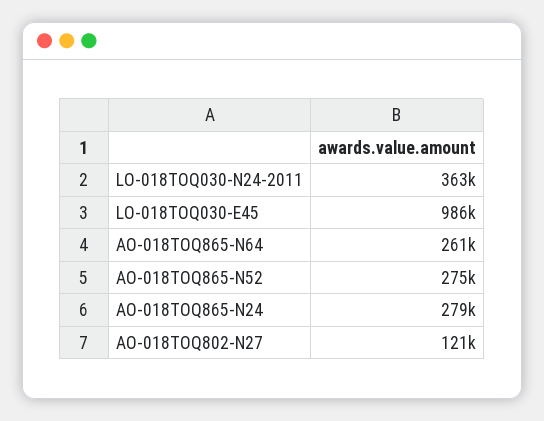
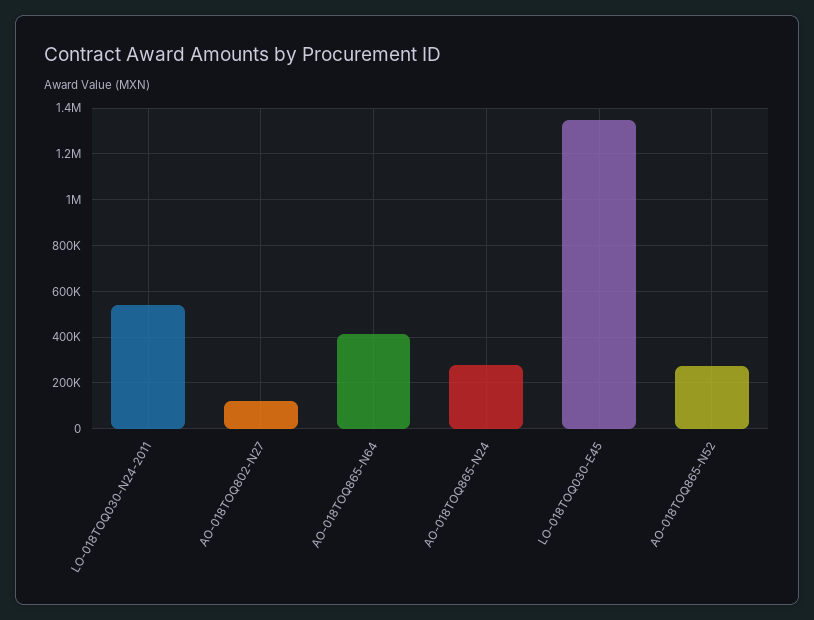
  {
-   "LO-018TOQ030-N24-2011": 363000,
+   "LO-018TOQ030-N24-2011": 550000,
-   "LO-018TOQ030-E45": 986000,
+   "LO-018TOQ030-E45": 1350000,
-   "AO-018TOQ865-N64": 261000,
+   "AO-018TOQ865-N64": 400000,
    "AO-018TOQ865-N52": 275000,
    "AO-018TOQ865-N24": 279000,
    "AO-018TOQ802-N27": 121000
  }

